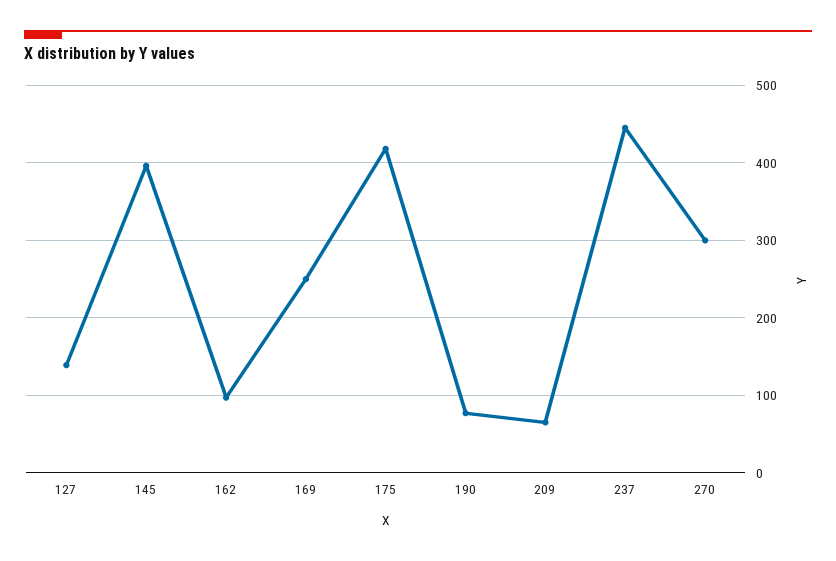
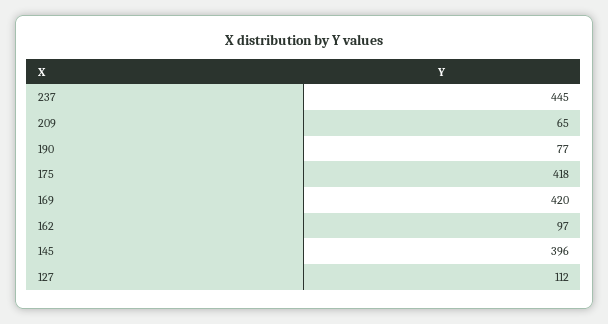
  {
-   "127": 140,
+   "127": 112,
    "145": 396,
    "162": 97,
-   "169": 250,
+   "169": 420,
    "175": 418,
    "190": 77,
    "209": 65,
-   "237": 445,
+   "237": 445
-   "270": 300
  }

